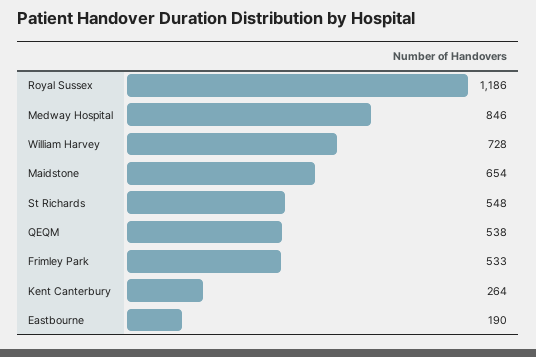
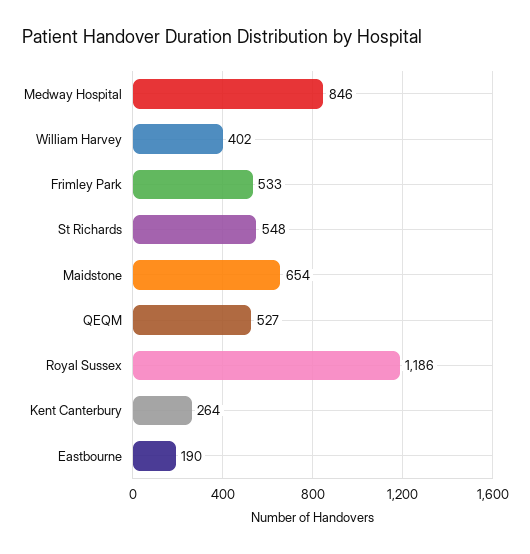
  {
    "Royal Sussex": 1186,
    "Medway Hospital": 846,
-   "William Harvey": 728,
+   "William Harvey": 402,
    "Maidstone": 654,
    "St Richards": 548,
-   "QEQM": 538,
+   "QEQM": 527,
    "Frimley Park": 533,
    "Kent Canterbury": 264,
    "Eastbourne": 190
  }

